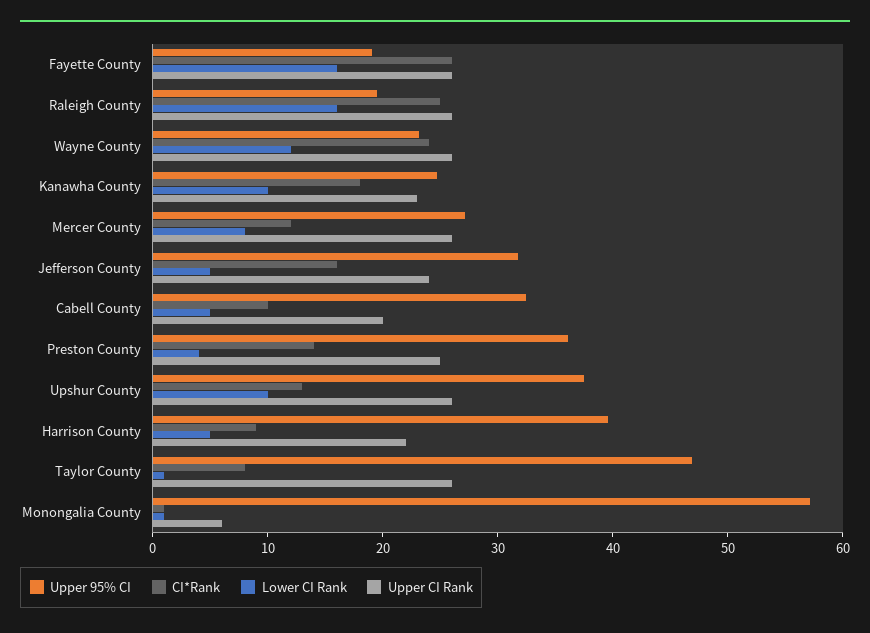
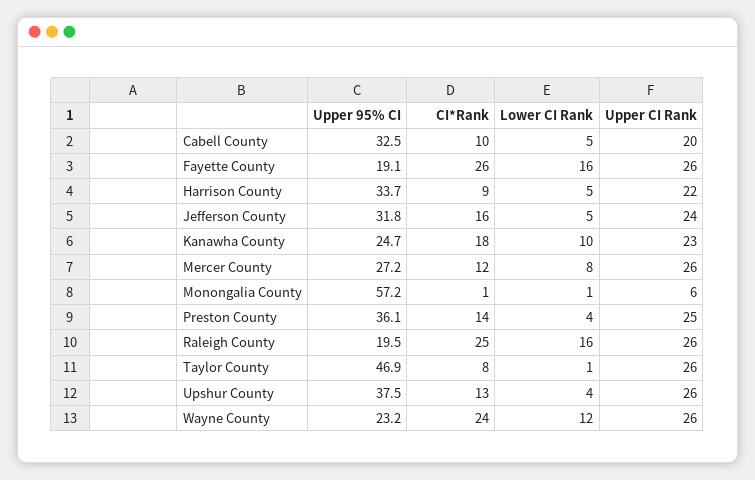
  {
    "Upper 95% CI": {
      "Fayette County": 19.1,
      "Raleigh County": 19.5,
      "Wayne County": 23.2,
      "Kanawha County": 24.7,
      "Mercer County": 27.2,
      "Jefferson County": 31.8,
      "Cabell County": 32.5,
      "Preston County": 36.1,
      "Upshur County": 37.5,
-     "Harrison County": 40,
+     "Harrison County": 33.7,
      "Taylor County": 46.9,
      "Monongalia County": 57.2
    },
    "CI*Rank": {
      "Fayette County": 26,
      "Raleigh County": 25,
      "Wayne County": 24,
      "Kanawha County": 18,
      "Mercer County": 12,
      "Jefferson County": 16,
      "Cabell County": 10,
      "Preston County": 14,
      "Upshur County": 13,
      "Harrison County": 9,
      "Taylor County": 8,
      "Monongalia County": 1
    },
    "Lower CI Rank": {
      "Fayette County": 16,
      "Raleigh County": 16,
      "Wayne County": 12,
      "Kanawha County": 10,
      "Mercer County": 8,
      "Jefferson County": 5,
      "Cabell County": 5,
      "Preston County": 4,
-     "Upshur County": 10,
+     "Upshur County": 4,
      "Harrison County": 5,
      "Taylor County": 1,
      "Monongalia County": 1
    },
    "Upper CI Rank": {
      "Fayette County": 26,
      "Raleigh County": 26,
      "Wayne County": 26,
      "Kanawha County": 23,
      "Mercer County": 26,
      "Jefferson County": 24,
      "Cabell County": 20,
      "Preston County": 25,
      "Upshur County": 26,
      "Harrison County": 22,
      "Taylor County": 26,
      "Monongalia County": 6
    }
  }

